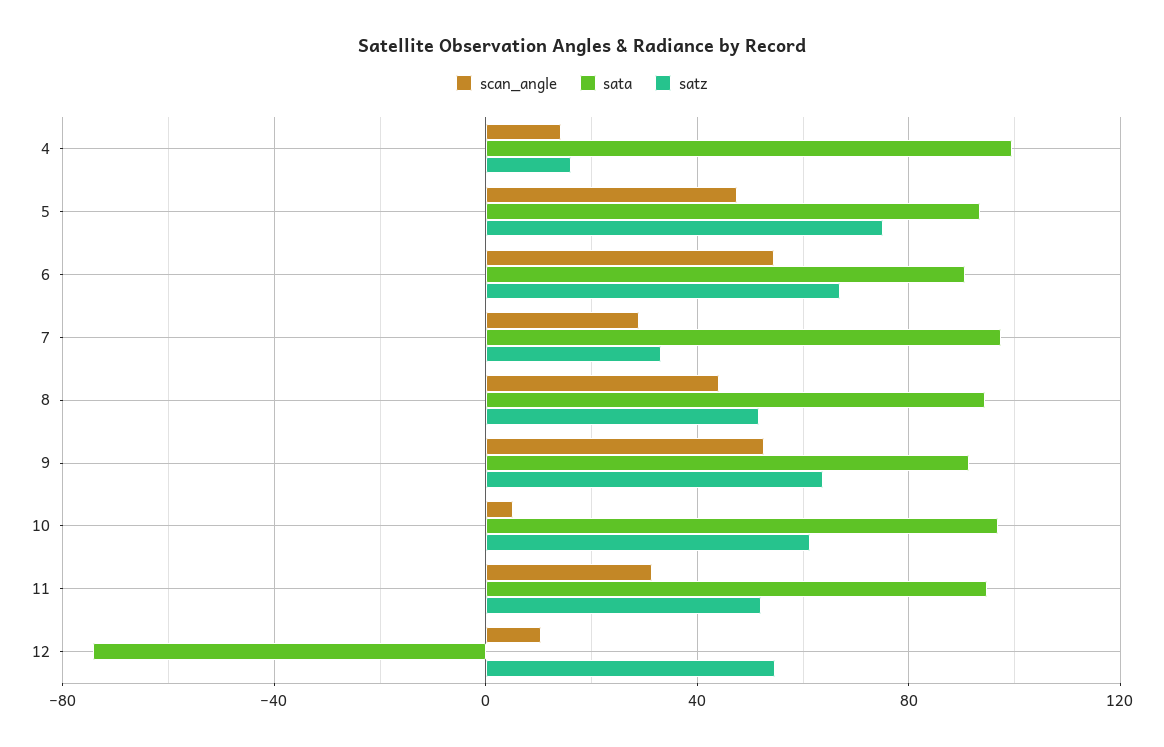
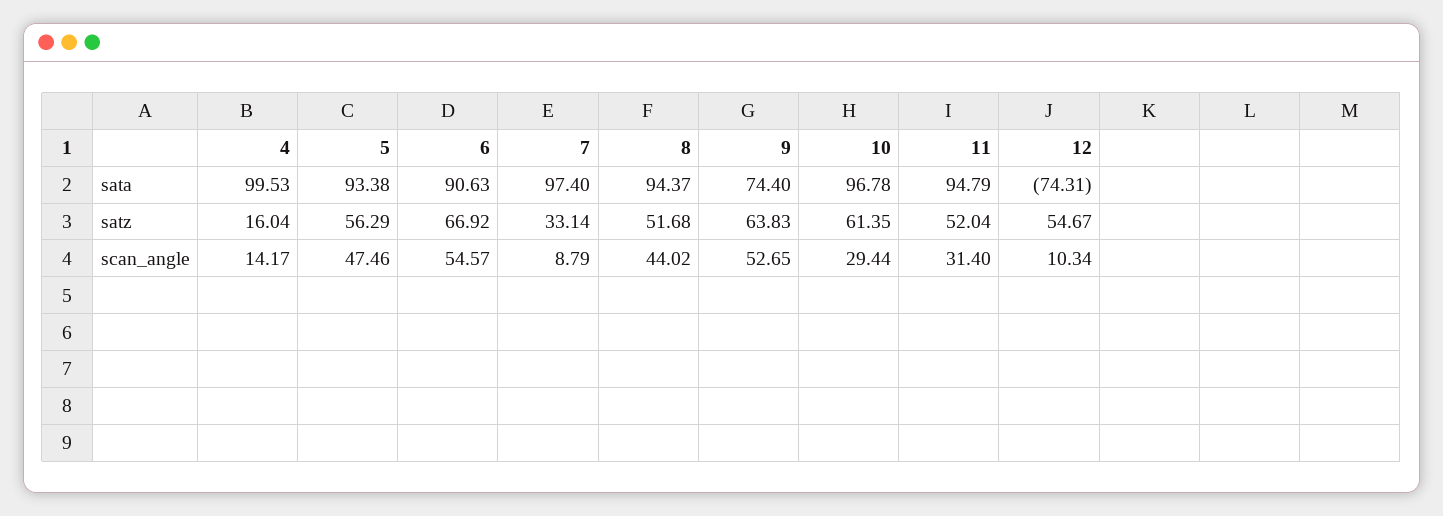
  {
    "scan_angle": {
      "4": 14.17,
      "5": 47.46,
      "6": 54.57,
-     "7": 30,
+     "7": 8.79,
      "8": 44.02,
      "9": 52.65,
-     "10": 5,
+     "10": 29.44,
      "11": 31.4,
      "12": 10.34
    },
    "sata": {
      "4": 99.53,
      "5": 93.38,
      "6": 90.63,
      "7": 97.4,
      "8": 94.37,
-     "9": 90,
+     "9": 74.4,
      "10": 96.78,
      "11": 94.79,
      "12": -74.31
    },
    "satz": {
      "4": 16.04,
-     "5": 75,
+     "5": 56.29,
      "6": 66.92,
      "7": 33.14,
      "8": 51.68,
      "9": 63.83,
      "10": 61.35,
      "11": 52.04,
      "12": 54.67
    }
  }

